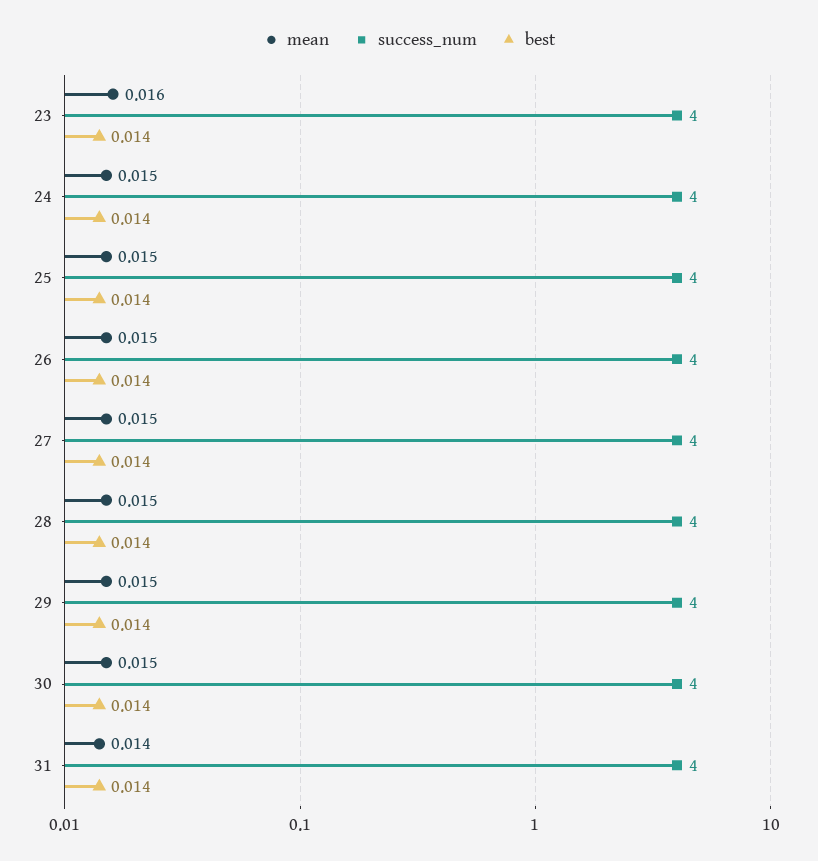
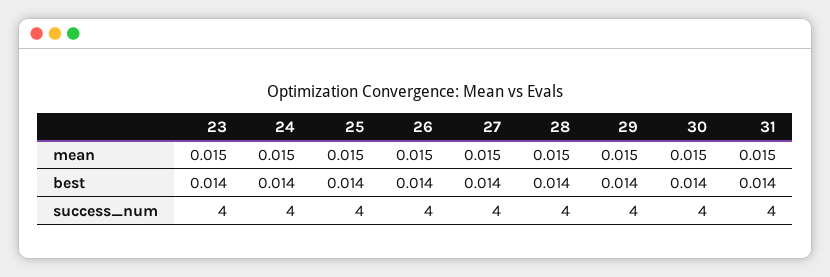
  {
    "mean": {
-     "23": 0.016,
+     "23": 0.015,
      "24": 0.015,
      "25": 0.015,
      "26": 0.015,
      "27": 0.015,
      "28": 0.015,
      "29": 0.015,
      "30": 0.015,
-     "31": 0.014
+     "31": 0.015
    },
    "success_num": {
      "23": 4,
      "24": 4,
      "25": 4,
      "26": 4,
      "27": 4,
      "28": 4,
      "29": 4,
      "30": 4,
      "31": 4
    },
    "best": {
      "23": 0.014,
      "24": 0.014,
      "25": 0.014,
      "26": 0.014,
      "27": 0.014,
      "28": 0.014,
      "29": 0.014,
      "30": 0.014,
      "31": 0.014
    }
  }

